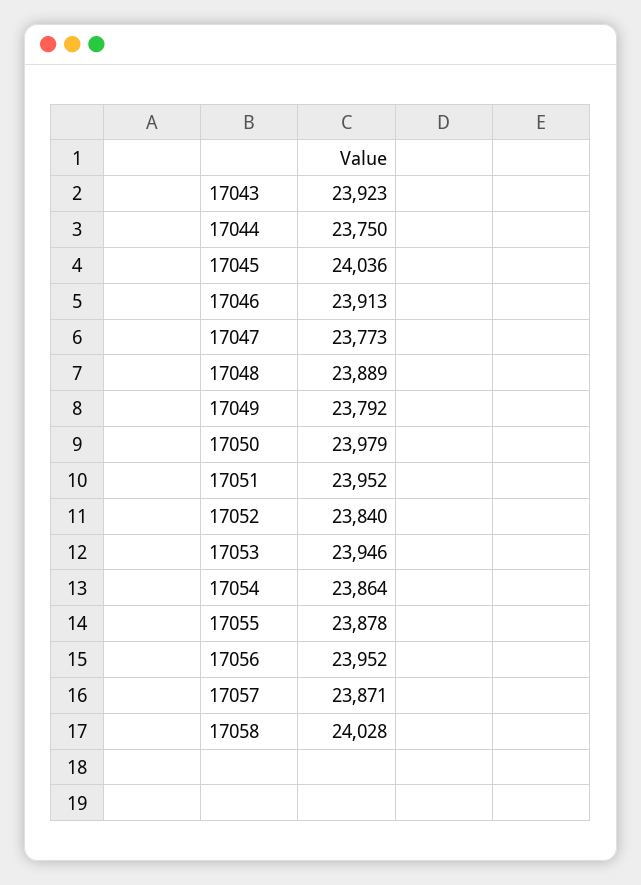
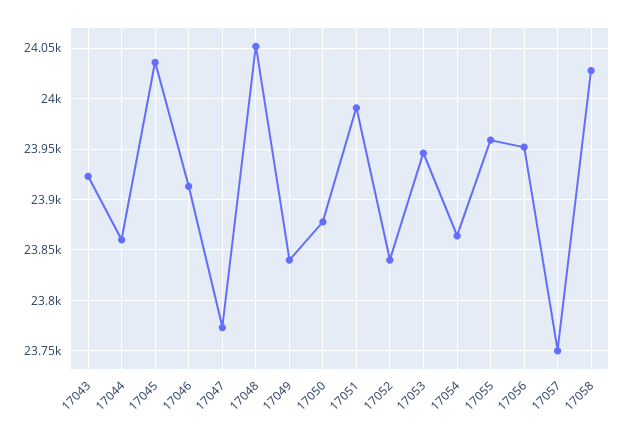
  {
    "17043": 23923,
-   "17044": 23750,
+   "17044": 23860,
    "17045": 24036,
    "17046": 23913,
    "17047": 23773,
-   "17048": 23889,
+   "17048": 24050,
-   "17049": 23792,
+   "17049": 23840,
-   "17050": 23979,
+   "17050": 23880,
-   "17051": 23952,
+   "17051": 23990,
    "17052": 23840,
    "17053": 23946,
    "17054": 23864,
-   "17055": 23878,
+   "17055": 23960,
    "17056": 23952,
-   "17057": 23871,
+   "17057": 23750,
    "17058": 24028
  }

